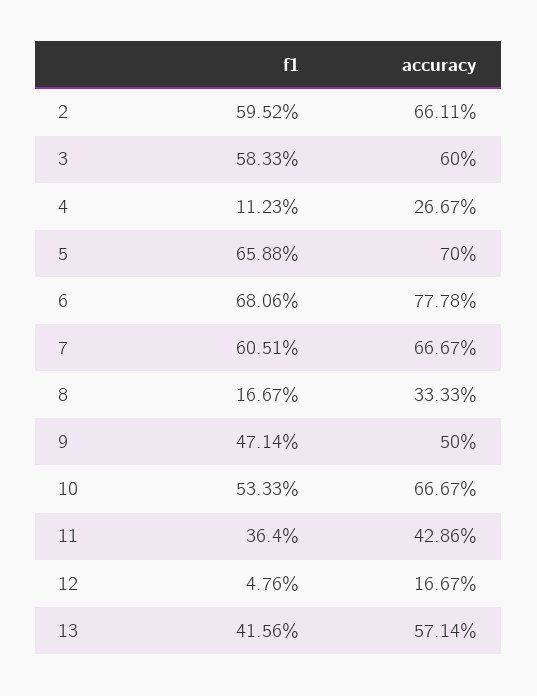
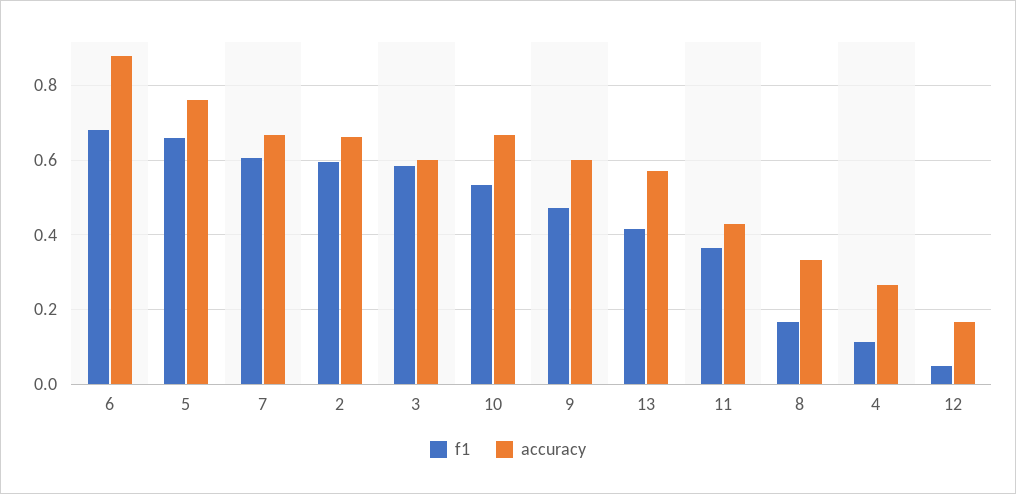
  {
    "f1": {
      "2": 0.5952,
      "3": 0.5833,
      "4": 0.1123,
      "5": 0.6588,
      "6": 0.6806,
      "7": 0.6051,
      "8": 0.1667,
      "9": 0.4714,
      "10": 0.5333,
      "11": 0.364,
      "12": 0.0476,
      "13": 0.4156
    },
    "accuracy": {
      "2": 0.6611,
      "3": 0.6,
      "4": 0.2667,
-     "5": 0.7,
+     "5": 0.76,
-     "6": 0.7778,
+     "6": 0.88,
      "7": 0.6667,
      "8": 0.3333,
-     "9": 0.5,
+     "9": 0.6,
      "10": 0.6667,
      "11": 0.4286,
      "12": 0.1667,
      "13": 0.5714
    }
  }

